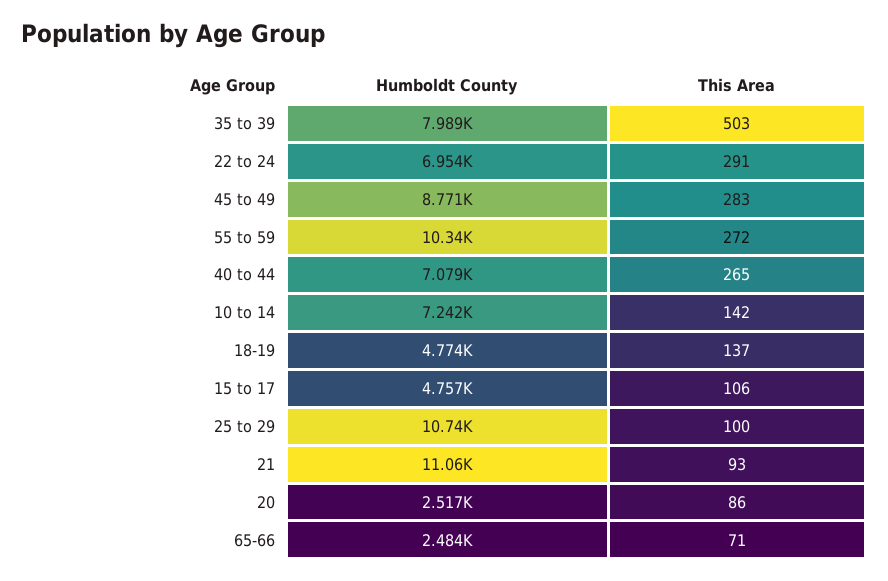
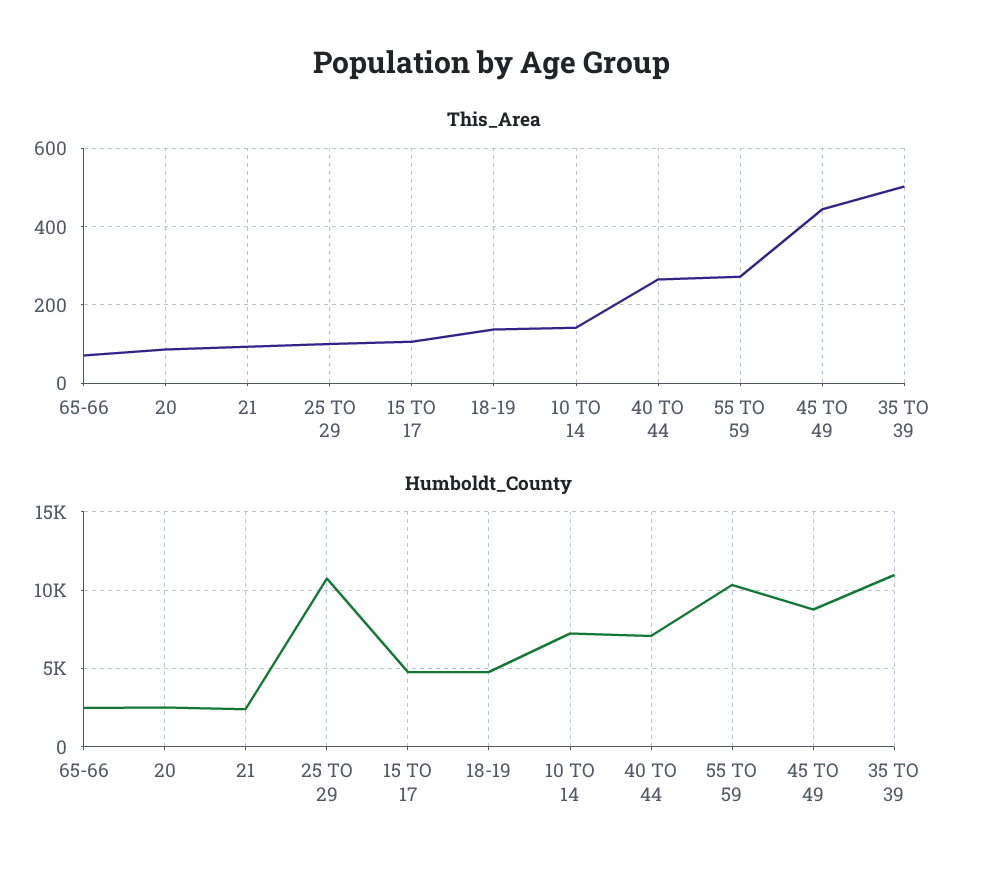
  {
    "Humboldt County": {
-     "35 to 39": 7989,
+     "35 to 39": 11000,
-     "22 to 24": 6954,
      "45 to 49": 8771,
      "55 to 59": 10340,
      "40 to 44": 7079,
      "10 to 14": 7242,
      "18-19": 4774,
      "15 to 17": 4757,
      "25 to 29": 10740,
-     "21": 11060,
+     "21": 2500,
      "20": 2517,
      "65-66": 2484
    },
    "This Area": {
      "35 to 39": 503,
-     "22 to 24": 291,
-     "45 to 49": 283,
+     "45 to 49": 440,
      "55 to 59": 272,
      "40 to 44": 265,
      "10 to 14": 142,
      "18-19": 137,
      "15 to 17": 106,
      "25 to 29": 100,
      "21": 93,
      "20": 86,
      "65-66": 71
    }
  }

